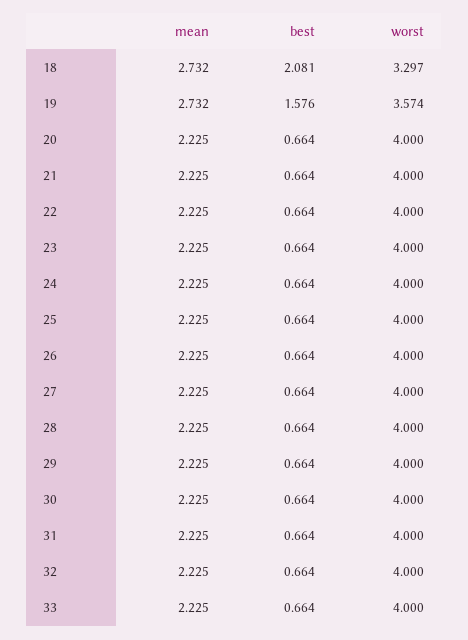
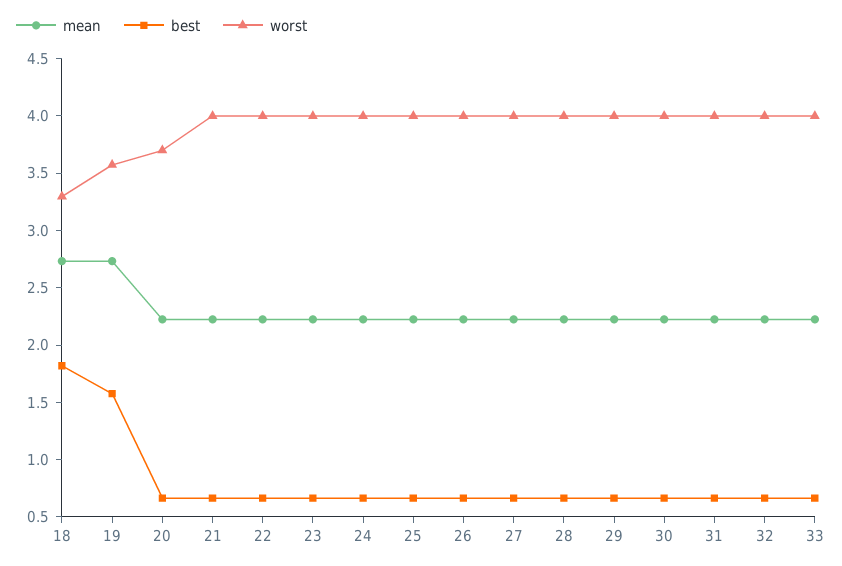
  {
    "mean": {
      "18": 2.732,
      "19": 2.732,
      "20": 2.225,
      "21": 2.225,
      "22": 2.225,
      "23": 2.225,
      "24": 2.225,
      "25": 2.225,
      "26": 2.225,
      "27": 2.225,
      "28": 2.225,
      "29": 2.225,
      "30": 2.225,
      "31": 2.225,
      "32": 2.225,
      "33": 2.225
    },
    "best": {
-     "18": 2.081,
+     "18": 1.8,
      "19": 1.576,
      "20": 0.664,
      "21": 0.664,
      "22": 0.664,
      "23": 0.664,
      "24": 0.664,
      "25": 0.664,
      "26": 0.664,
      "27": 0.664,
      "28": 0.664,
      "29": 0.664,
      "30": 0.664,
      "31": 0.664,
      "32": 0.664,
      "33": 0.664
    },
    "worst": {
      "18": 3.297,
      "19": 3.574,
-     "20": 4,
+     "20": 3.7,
      "21": 4,
      "22": 4,
      "23": 4,
      "24": 4,
      "25": 4,
      "26": 4,
      "27": 4,
      "28": 4,
      "29": 4,
      "30": 4,
      "31": 4,
      "32": 4,
      "33": 4
    }
  }

